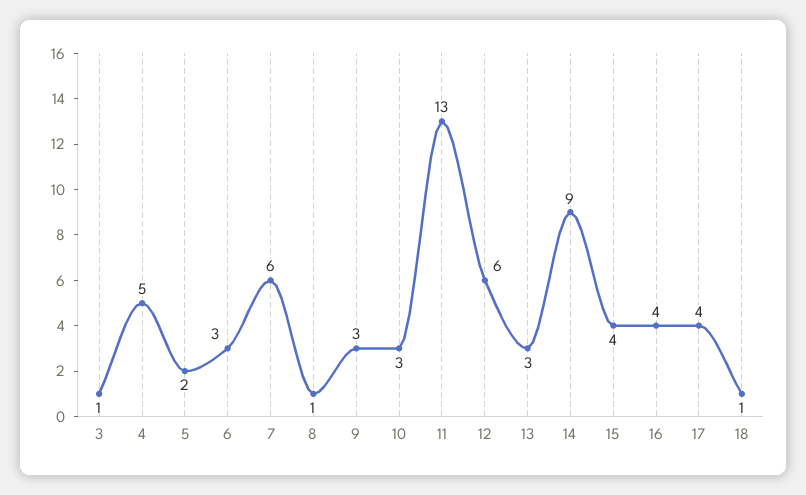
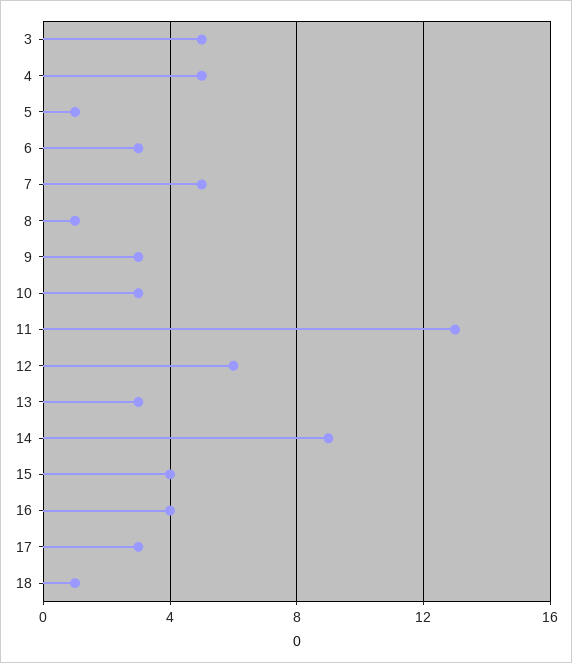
  {
-   "3": 1,
+   "3": 5,
    "4": 5,
-   "5": 2,
+   "5": 1,
    "6": 3,
-   "7": 6,
+   "7": 5,
    "8": 1,
    "9": 3,
    "10": 3,
    "11": 13,
    "12": 6,
    "13": 3,
    "14": 9,
    "15": 4,
    "16": 4,
-   "17": 4,
+   "17": 3,
    "18": 1
  }

